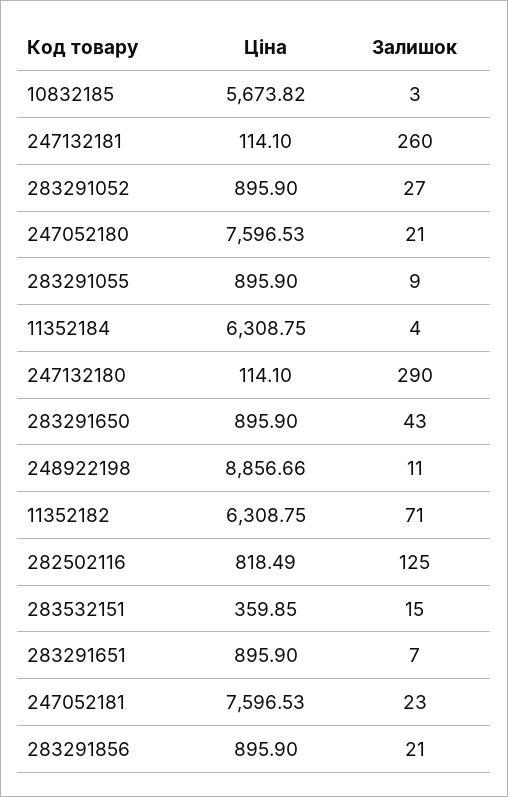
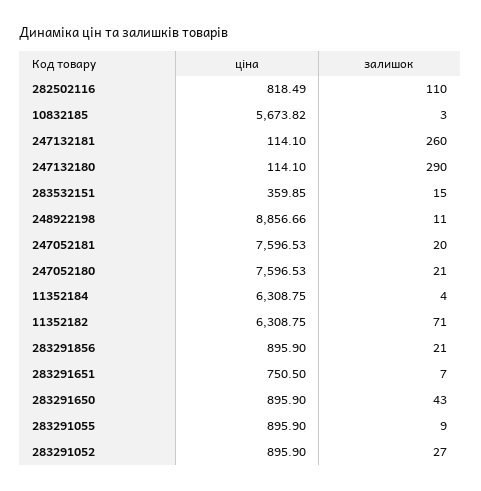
  {
    "Ціна": {
      "10832185": 5673.82,
      "247132181": 114.1,
      "283291052": 895.9,
      "247052180": 7596.53,
      "283291055": 895.9,
      "11352184": 6308.75,
      "247132180": 114.1,
      "283291650": 895.9,
      "248922198": 8856.66,
      "11352182": 6308.75,
      "282502116": 818.49,
      "283532151": 359.85,
-     "283291651": 895.9,
+     "283291651": 750.5,
      "247052181": 7596.53,
      "283291856": 895.9
    },
    "Залишок": {
      "10832185": 3,
      "247132181": 260,
      "283291052": 27,
      "247052180": 21,
      "283291055": 9,
      "11352184": 4,
      "247132180": 290,
      "283291650": 43,
      "248922198": 11,
      "11352182": 71,
-     "282502116": 125,
+     "282502116": 110,
      "283532151": 15,
      "283291651": 7,
-     "247052181": 23,
+     "247052181": 20,
      "283291856": 21
    }
  }

